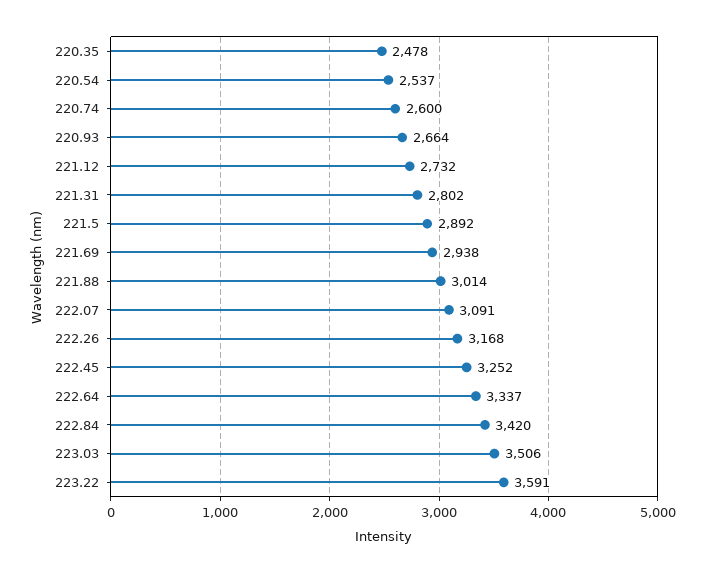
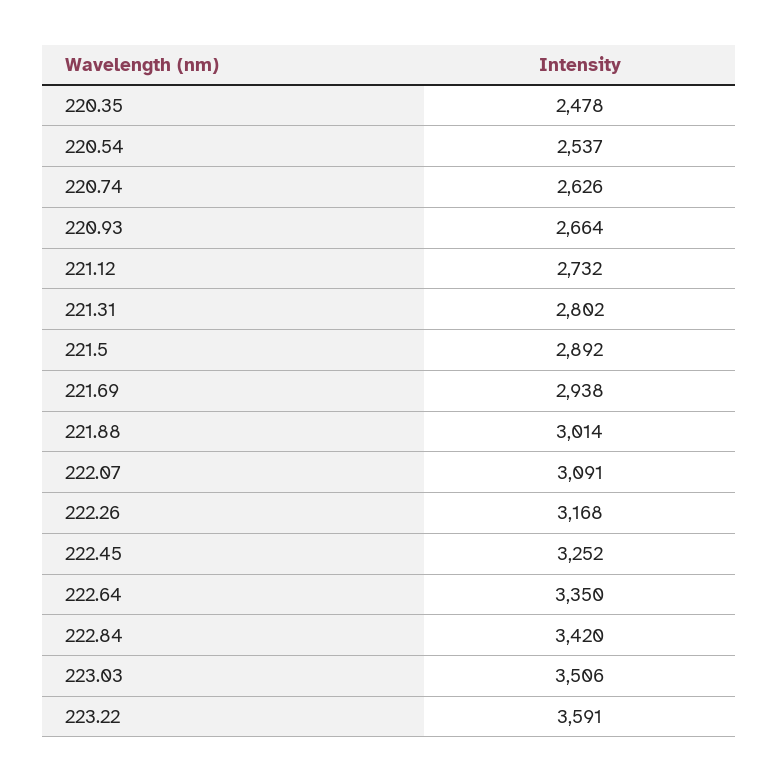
  {
    "220.35": 2478,
    "220.54": 2537,
-   "220.74": 2600,
+   "220.74": 2626,
    "220.93": 2664,
    "221.12": 2732,
    "221.31": 2802,
    "221.5": 2892,
    "221.69": 2938,
    "221.88": 3014,
    "222.07": 3091,
    "222.26": 3168,
    "222.45": 3252,
-   "222.64": 3337,
+   "222.64": 3350,
    "222.84": 3420,
    "223.03": 3506,
    "223.22": 3591
  }

